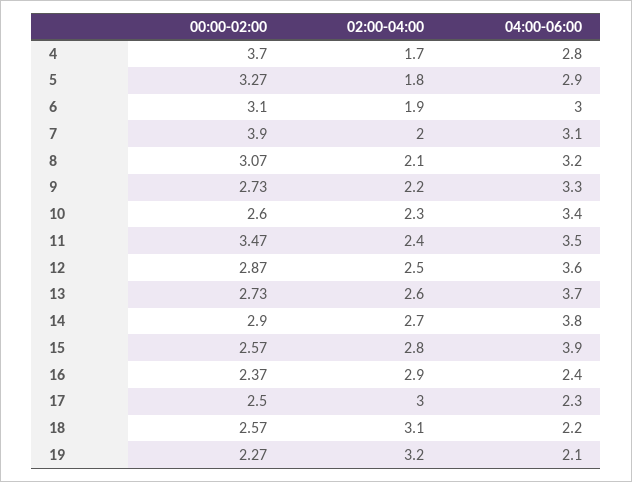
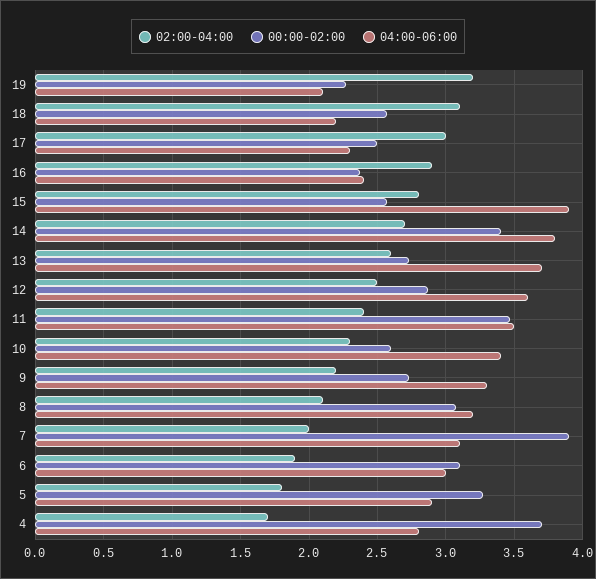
  {
    "00:00-02:00": {
      "4": 3.7,
      "5": 3.27,
      "6": 3.1,
      "7": 3.9,
      "8": 3.07,
      "9": 2.73,
      "10": 2.6,
      "11": 3.47,
      "12": 2.87,
      "13": 2.73,
-     "14": 2.9,
+     "14": 3.4,
      "15": 2.57,
      "16": 2.37,
      "17": 2.5,
      "18": 2.57,
      "19": 2.27
    },
    "02:00-04:00": {
      "4": 1.7,
      "5": 1.8,
      "6": 1.9,
      "7": 2,
      "8": 2.1,
      "9": 2.2,
      "10": 2.3,
      "11": 2.4,
      "12": 2.5,
      "13": 2.6,
      "14": 2.7,
      "15": 2.8,
      "16": 2.9,
      "17": 3,
      "18": 3.1,
      "19": 3.2
    },
    "04:00-06:00": {
      "4": 2.8,
      "5": 2.9,
      "6": 3,
      "7": 3.1,
      "8": 3.2,
      "9": 3.3,
      "10": 3.4,
      "11": 3.5,
      "12": 3.6,
      "13": 3.7,
      "14": 3.8,
      "15": 3.9,
      "16": 2.4,
      "17": 2.3,
      "18": 2.2,
      "19": 2.1
    }
  }

